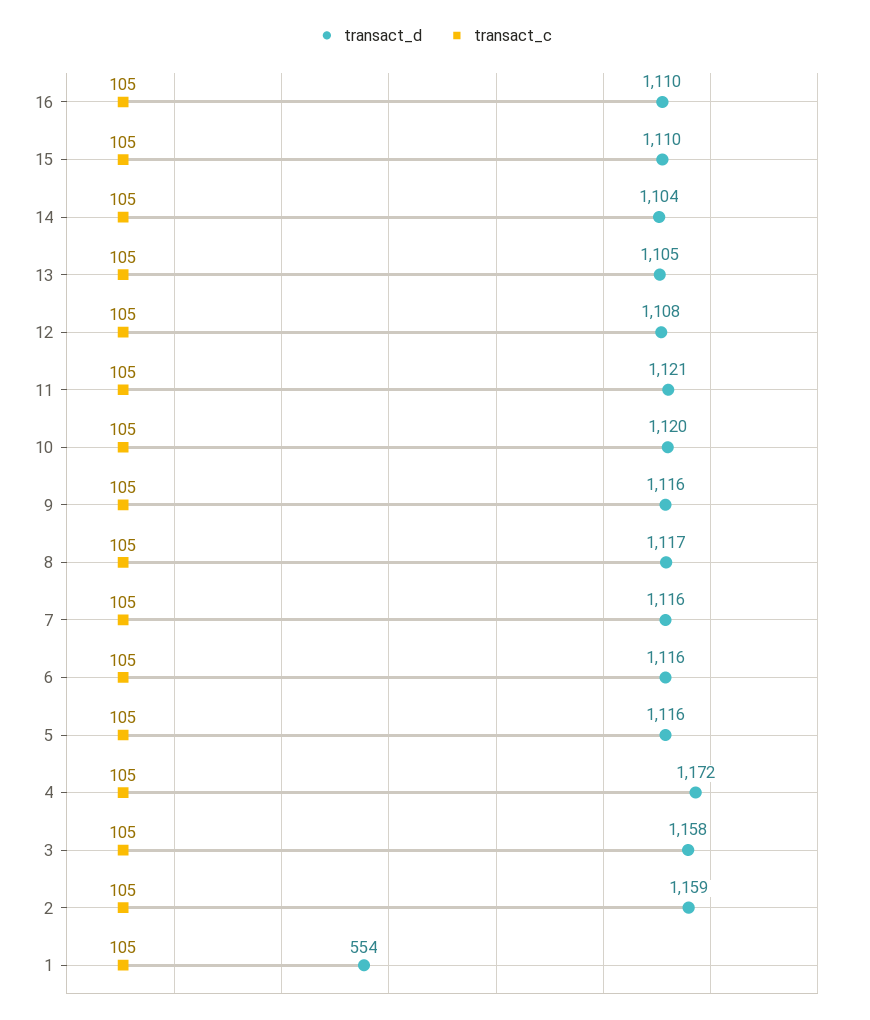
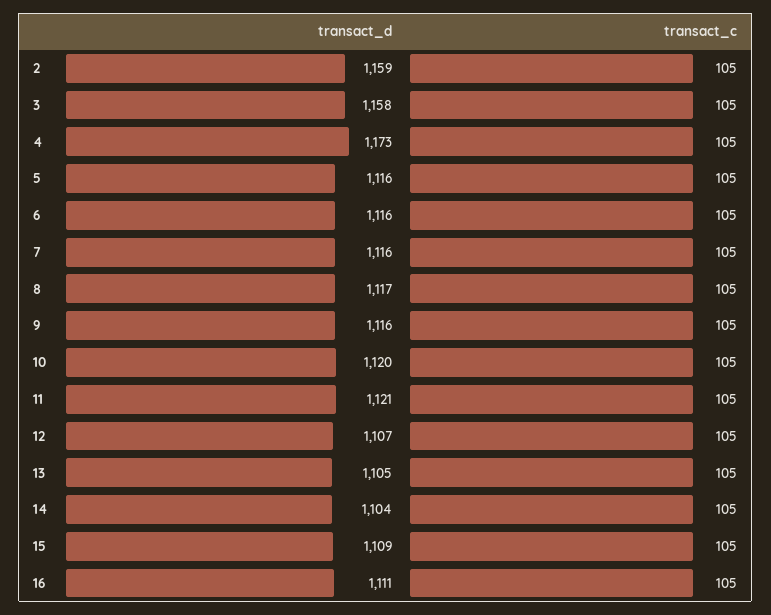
  {
    "transact_d": {
-     "16": 1110,
+     "16": 1111,
-     "15": 1110,
+     "15": 1109,
      "14": 1104,
      "13": 1105,
-     "12": 1108,
+     "12": 1107,
      "11": 1121,
      "10": 1120,
      "9": 1116,
      "8": 1117,
      "7": 1116,
      "6": 1116,
      "5": 1116,
-     "4": 1172,
+     "4": 1173,
      "3": 1158,
-     "2": 1159,
+     "2": 1159
-     "1": 554
    },
    "transact_c": {
      "16": 105,
      "15": 105,
      "14": 105,
      "13": 105,
      "12": 105,
      "11": 105,
      "10": 105,
      "9": 105,
      "8": 105,
      "7": 105,
      "6": 105,
      "5": 105,
      "4": 105,
      "3": 105,
-     "2": 105,
+     "2": 105
-     "1": 105
    }
  }

